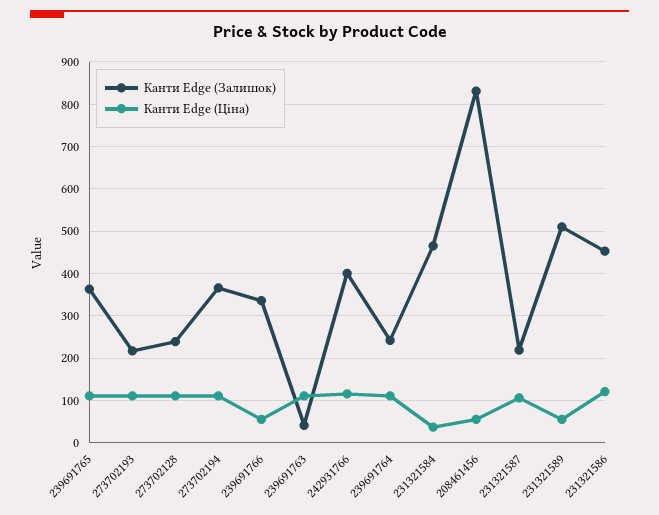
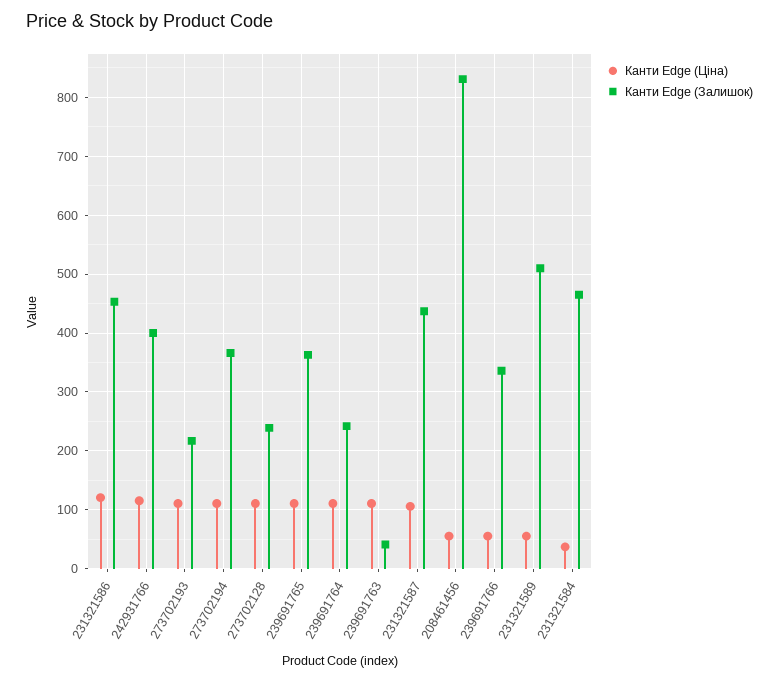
  {
    "Канти Edge (Залишок)": {
      "239691765": 360,
      "273702193": 220,
      "273702128": 240,
      "273702194": 360,
      "239691766": 340,
      "239691763": 40,
      "242931766": 400,
      "239691764": 240,
      "231321584": 460,
      "208461456": 840,
-     "231321587": 220,
+     "231321587": 440,
      "231321589": 520,
      "231321586": 460
    },
    "Канти Edge (Ціна)": {
      "239691765": 120,
      "273702193": 120,
      "273702128": 120,
      "273702194": 120,
      "239691766": 60,
      "239691763": 120,
      "242931766": 120,
      "239691764": 120,
      "231321584": 40,
      "208461456": 60,
      "231321587": 100,
      "231321589": 60,
      "231321586": 120
    }
  }

